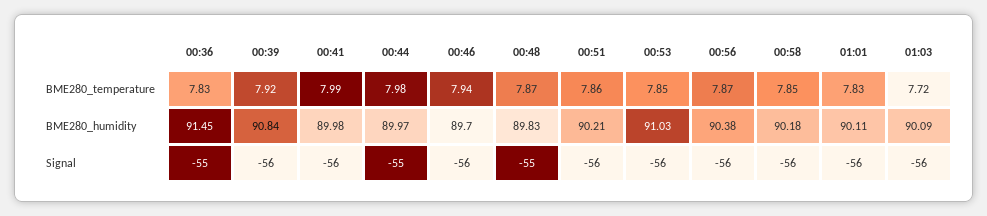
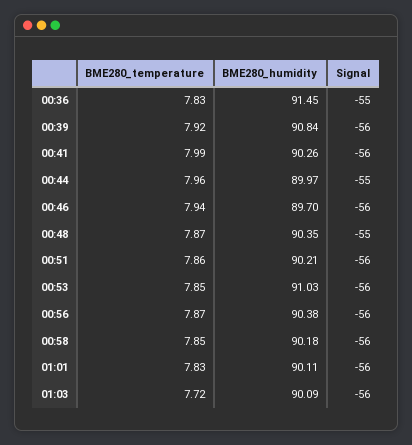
  {
    "00:36": {
      "BME280_temperature": 7.83,
      "BME280_humidity": 91.45,
      "Signal": -55
    },
    "00:39": {
      "BME280_temperature": 7.92,
      "BME280_humidity": 90.84,
      "Signal": -56
    },
    "00:41": {
      "BME280_temperature": 7.99,
-     "BME280_humidity": 89.98,
+     "BME280_humidity": 90.26,
      "Signal": -56
    },
    "00:44": {
-     "BME280_temperature": 7.98,
+     "BME280_temperature": 7.96,
      "BME280_humidity": 89.97,
      "Signal": -55
    },
    "00:46": {
      "BME280_temperature": 7.94,
      "BME280_humidity": 89.7,
      "Signal": -56
    },
    "00:48": {
      "BME280_temperature": 7.87,
-     "BME280_humidity": 89.83,
+     "BME280_humidity": 90.35,
      "Signal": -55
    },
    "00:51": {
      "BME280_temperature": 7.86,
      "BME280_humidity": 90.21,
      "Signal": -56
    },
    "00:53": {
      "BME280_temperature": 7.85,
      "BME280_humidity": 91.03,
      "Signal": -56
    },
    "00:56": {
      "BME280_temperature": 7.87,
      "BME280_humidity": 90.38,
      "Signal": -56
    },
    "00:58": {
      "BME280_temperature": 7.85,
      "BME280_humidity": 90.18,
      "Signal": -56
    },
    "01:01": {
      "BME280_temperature": 7.83,
      "BME280_humidity": 90.11,
      "Signal": -56
    },
    "01:03": {
      "BME280_temperature": 7.72,
      "BME280_humidity": 90.09,
      "Signal": -56
    }
  }

